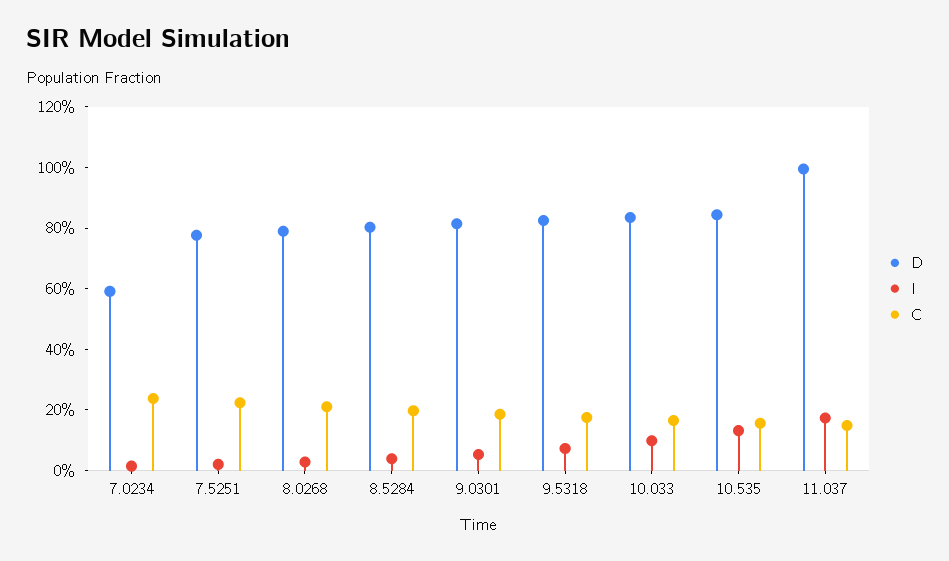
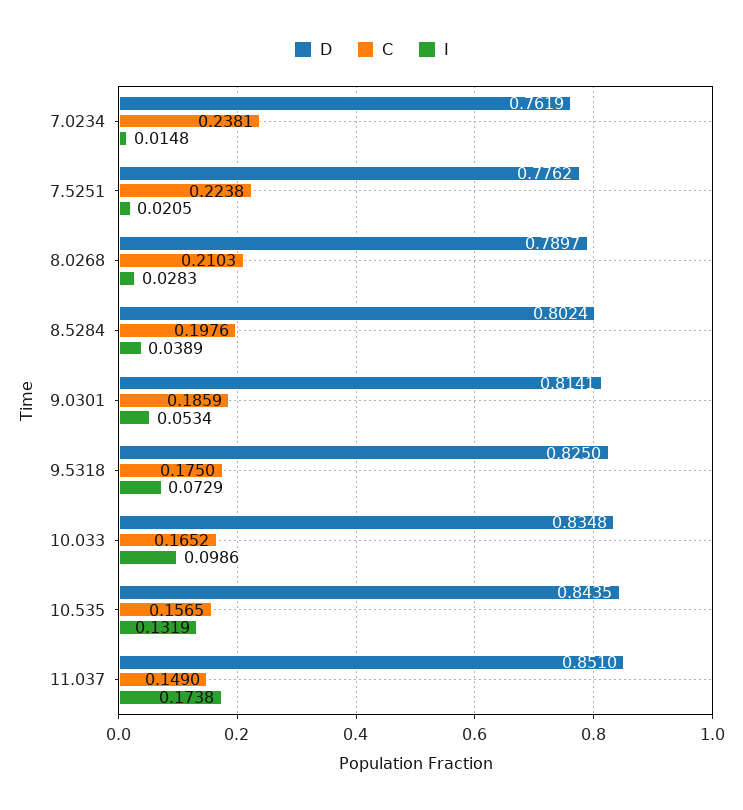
  {
    "D": {
-     "7.0234": 0.6,
+     "7.0234": 0.7619,
      "7.5251": 0.7762,
      "8.0268": 0.7897,
      "8.5284": 0.8024,
      "9.0301": 0.8141,
      "9.5318": 0.825,
      "10.033": 0.8348,
      "10.535": 0.8435,
-     "11.037": 1
+     "11.037": 0.851
    },
    "I": {
      "7.0234": 0.0148,
      "7.5251": 0.0205,
      "8.0268": 0.0283,
      "8.5284": 0.0389,
      "9.0301": 0.0534,
      "9.5318": 0.0729,
      "10.033": 0.0986,
      "10.535": 0.1319,
      "11.037": 0.1738
    },
    "C": {
      "7.0234": 0.2381,
      "7.5251": 0.2238,
      "8.0268": 0.2103,
      "8.5284": 0.1976,
      "9.0301": 0.1859,
      "9.5318": 0.175,
      "10.033": 0.1652,
      "10.535": 0.1565,
      "11.037": 0.149
    }
  }

